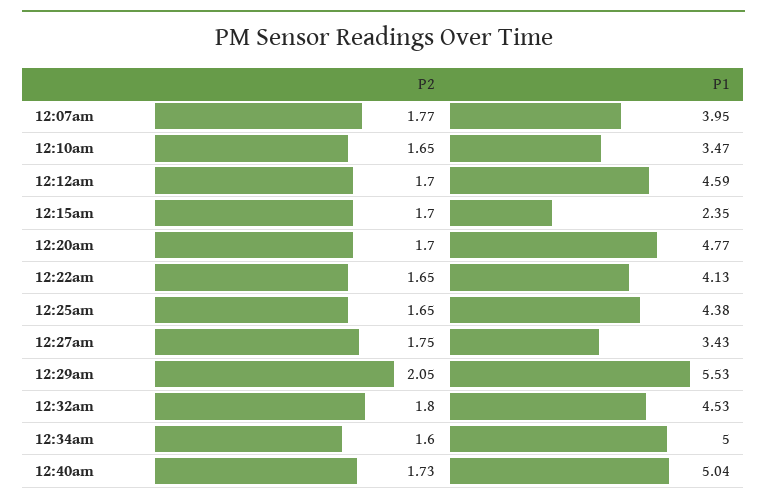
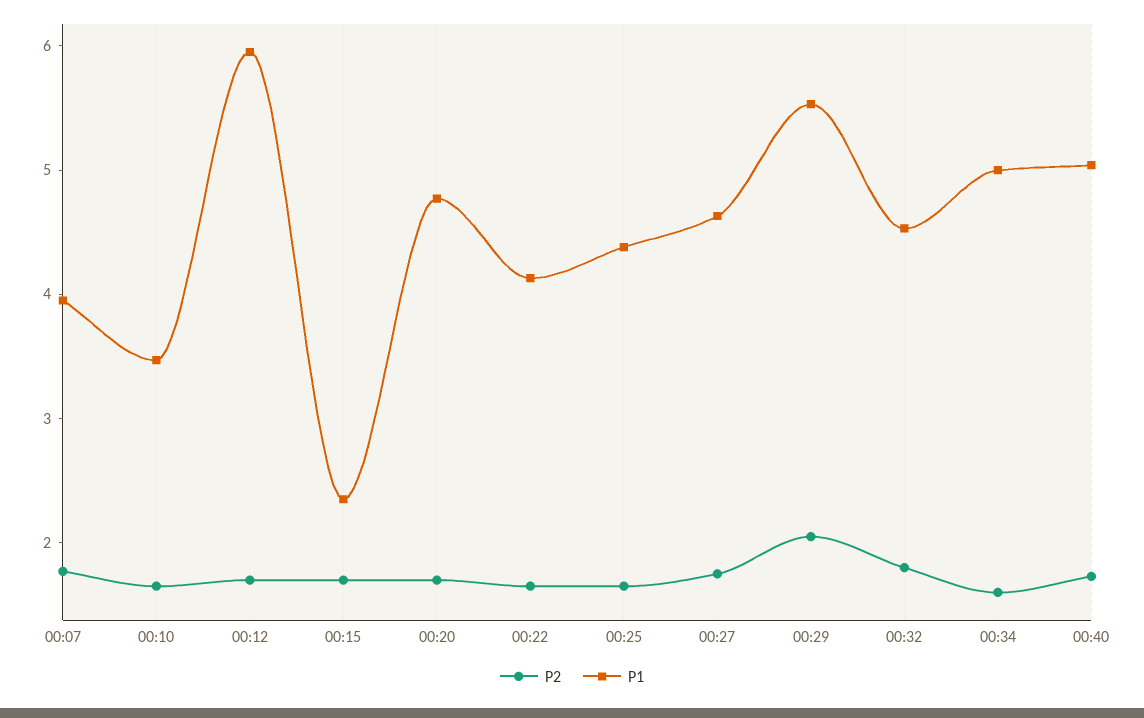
  {
    "P2": {
      "12:07am": 1.77,
      "12:10am": 1.65,
      "12:12am": 1.7,
      "12:15am": 1.7,
      "12:20am": 1.7,
      "12:22am": 1.65,
      "12:25am": 1.65,
      "12:27am": 1.75,
      "12:29am": 2.05,
      "12:32am": 1.8,
      "12:34am": 1.6,
      "12:40am": 1.73
    },
    "P1": {
      "12:07am": 3.95,
      "12:10am": 3.47,
-     "12:12am": 4.59,
+     "12:12am": 6,
      "12:15am": 2.35,
      "12:20am": 4.77,
      "12:22am": 4.13,
      "12:25am": 4.38,
-     "12:27am": 3.43,
+     "12:27am": 4.6,
      "12:29am": 5.53,
      "12:32am": 4.53,
      "12:34am": 5,
      "12:40am": 5.04
    }
  }

